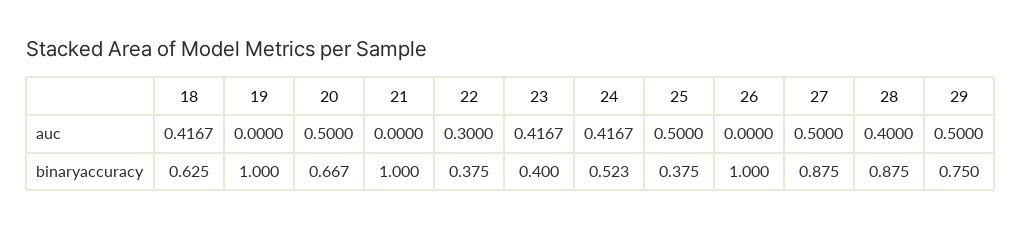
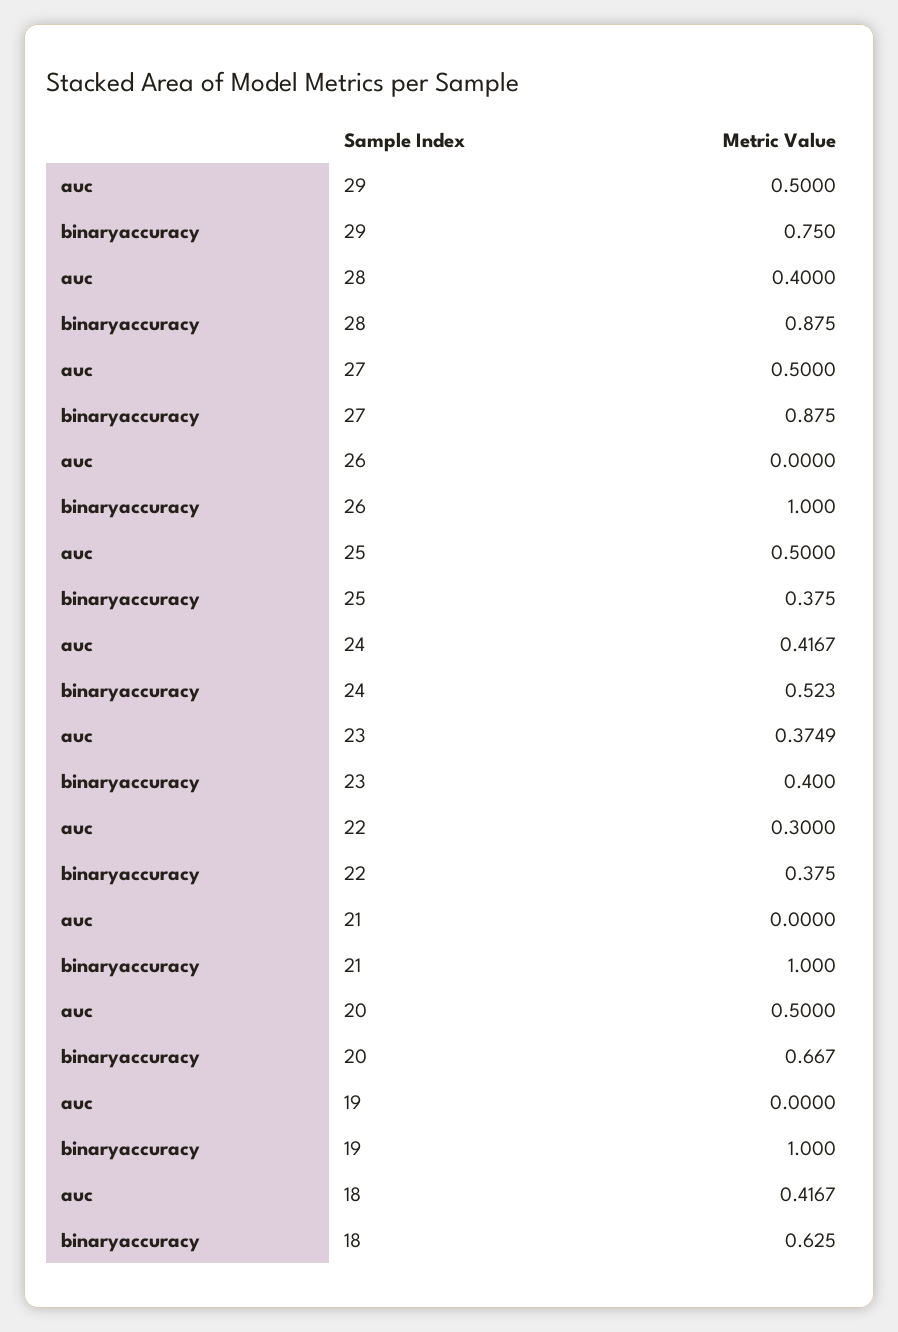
  {
    "18": {
      "auc": 0.4167,
      "binaryaccuracy": 0.625
    },
    "19": {
      "auc": 0,
      "binaryaccuracy": 1
    },
    "20": {
      "auc": 0.5,
      "binaryaccuracy": 0.667
    },
    "21": {
      "auc": 0,
      "binaryaccuracy": 1
    },
    "22": {
      "auc": 0.3,
      "binaryaccuracy": 0.375
    },
    "23": {
-     "auc": 0.4167,
+     "auc": 0.3749,
      "binaryaccuracy": 0.4
    },
    "24": {
      "auc": 0.4167,
      "binaryaccuracy": 0.523
    },
    "25": {
      "auc": 0.5,
      "binaryaccuracy": 0.375
    },
    "26": {
      "auc": 0,
      "binaryaccuracy": 1
    },
    "27": {
      "auc": 0.5,
      "binaryaccuracy": 0.875
    },
    "28": {
      "auc": 0.4,
      "binaryaccuracy": 0.875
    },
    "29": {
      "auc": 0.5,
      "binaryaccuracy": 0.75
    }
  }

